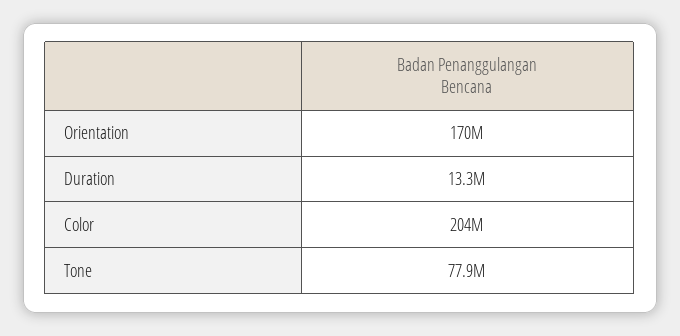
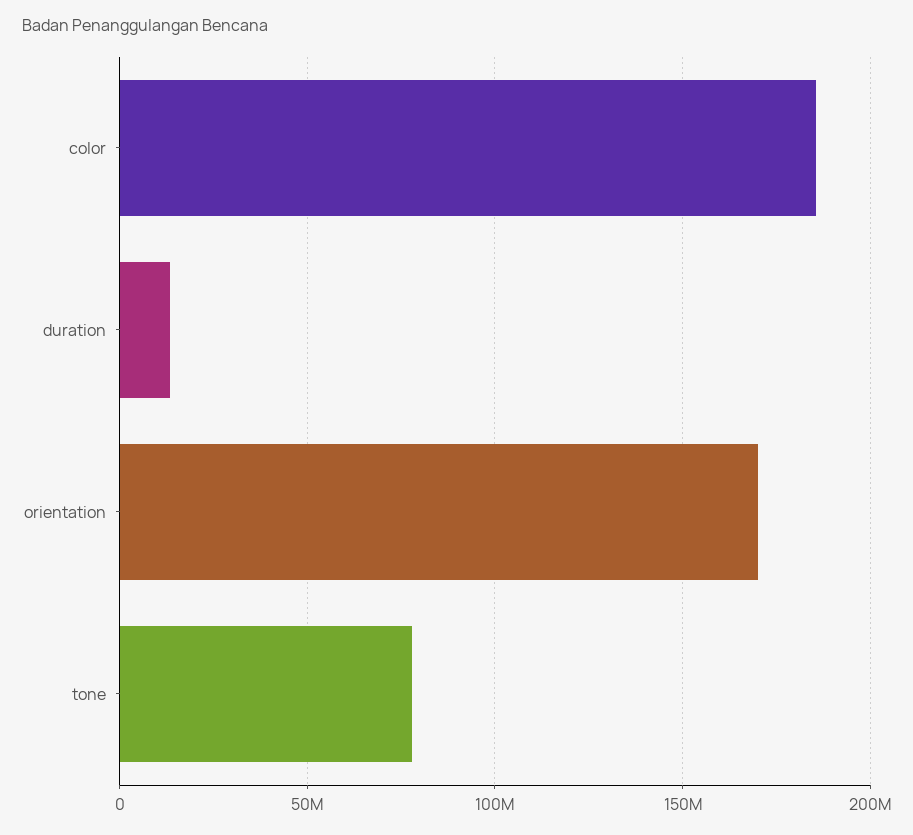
  {
    "Orientation": 170000000,
    "Duration": 13300000,
-   "Color": 204000000,
+   "Color": 185000000,
    "Tone": 77900000
  }

